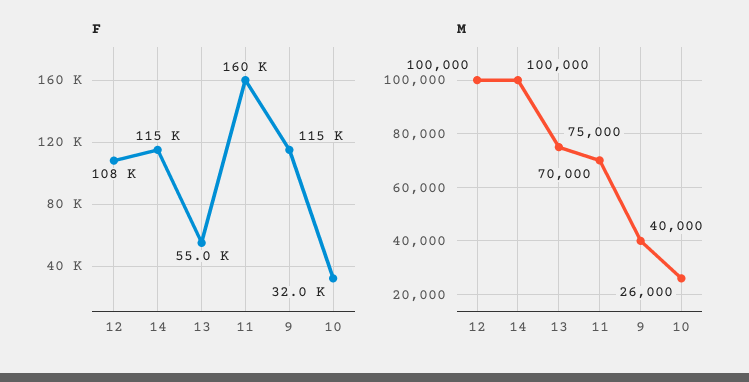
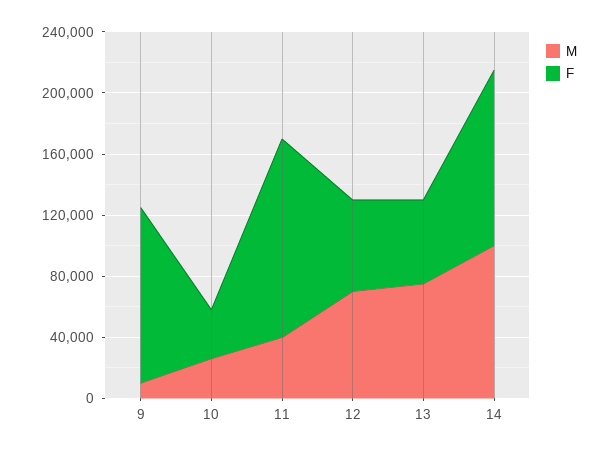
  {
    "F": {
-     "12": 108000,
+     "12": 60000,
      "14": 115000,
      "13": 55000,
-     "11": 160000,
+     "11": 130000,
      "9": 115000,
      "10": 32000
    },
    "M": {
-     "12": 100000,
+     "12": 70000,
      "14": 100000,
      "13": 75000,
-     "11": 70000,
+     "11": 40000,
-     "9": 40000,
+     "9": 10000,
      "10": 26000
    }
  }

